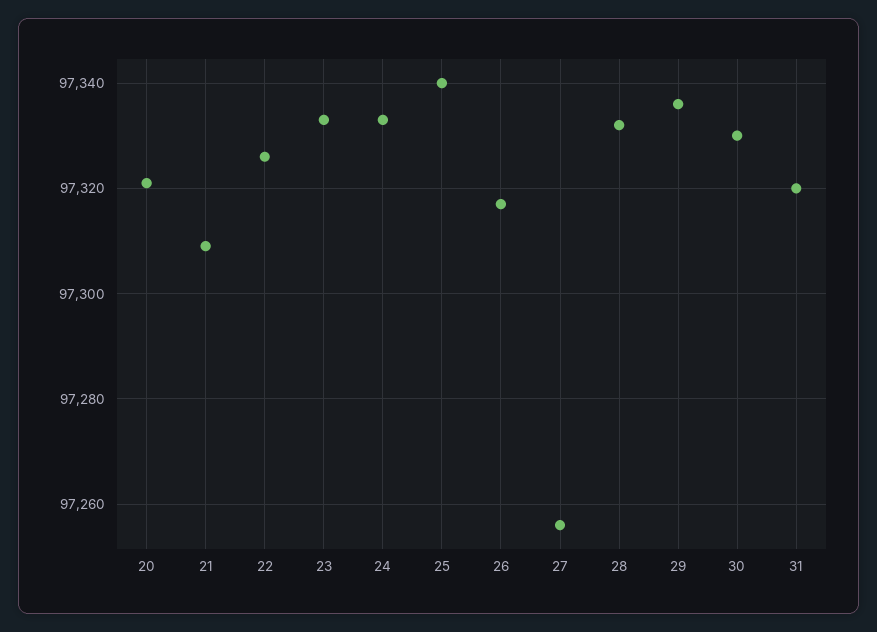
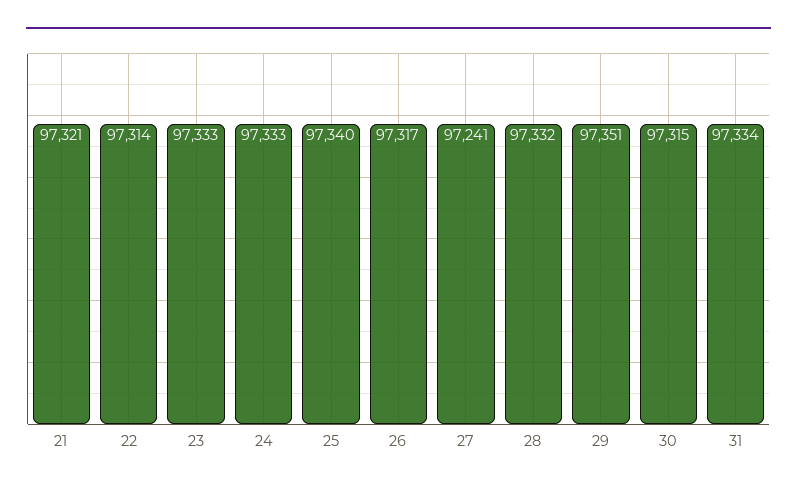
  {
-   "20": 97320,
-   "21": 97310,
+   "21": 97321,
-   "22": 97325,
+   "22": 97314,
    "23": 97333,
    "24": 97333,
    "25": 97340,
    "26": 97317,
-   "27": 97255,
+   "27": 97241,
    "28": 97332,
-   "29": 97335,
+   "29": 97351,
-   "30": 97330,
+   "30": 97315,
-   "31": 97320
+   "31": 97334
  }

